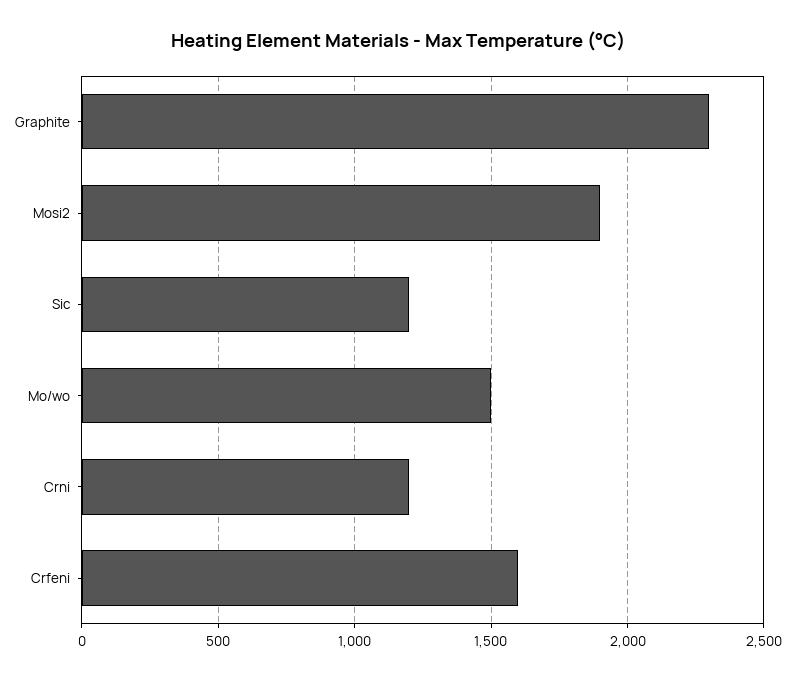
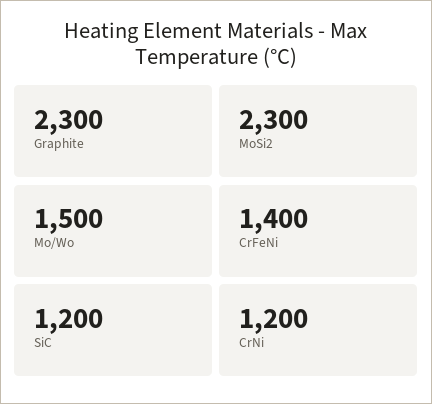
  {
    "Graphite": 2300,
-   "Mosi2": 1900,
+   "Mosi2": 2300,
    "Sic": 1200,
    "Mo/wo": 1500,
    "Crni": 1200,
-   "Crfeni": 1600
+   "Crfeni": 1400
  }

